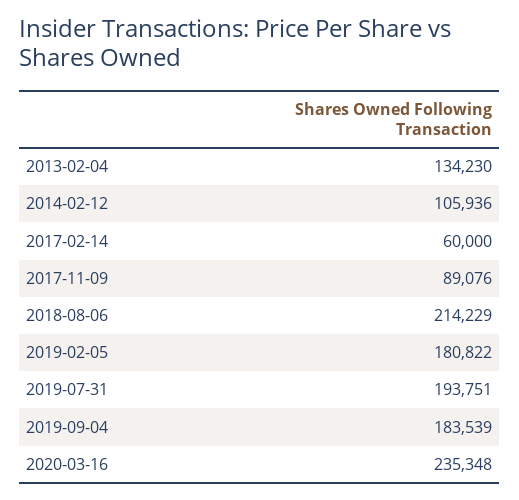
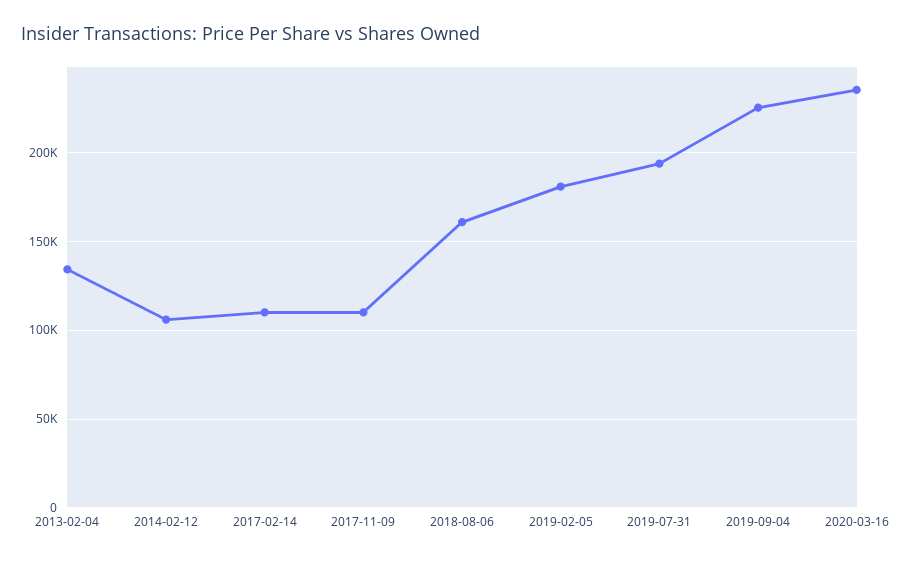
  {
    "2013-02-04": 134230,
    "2014-02-12": 105936,
-   "2017-02-14": 60000,
+   "2017-02-14": 110000,
-   "2017-11-09": 89076,
+   "2017-11-09": 110000,
-   "2018-08-06": 214229,
+   "2018-08-06": 160000,
    "2019-02-05": 180822,
    "2019-07-31": 193751,
-   "2019-09-04": 183539,
+   "2019-09-04": 225000,
    "2020-03-16": 235348
  }

